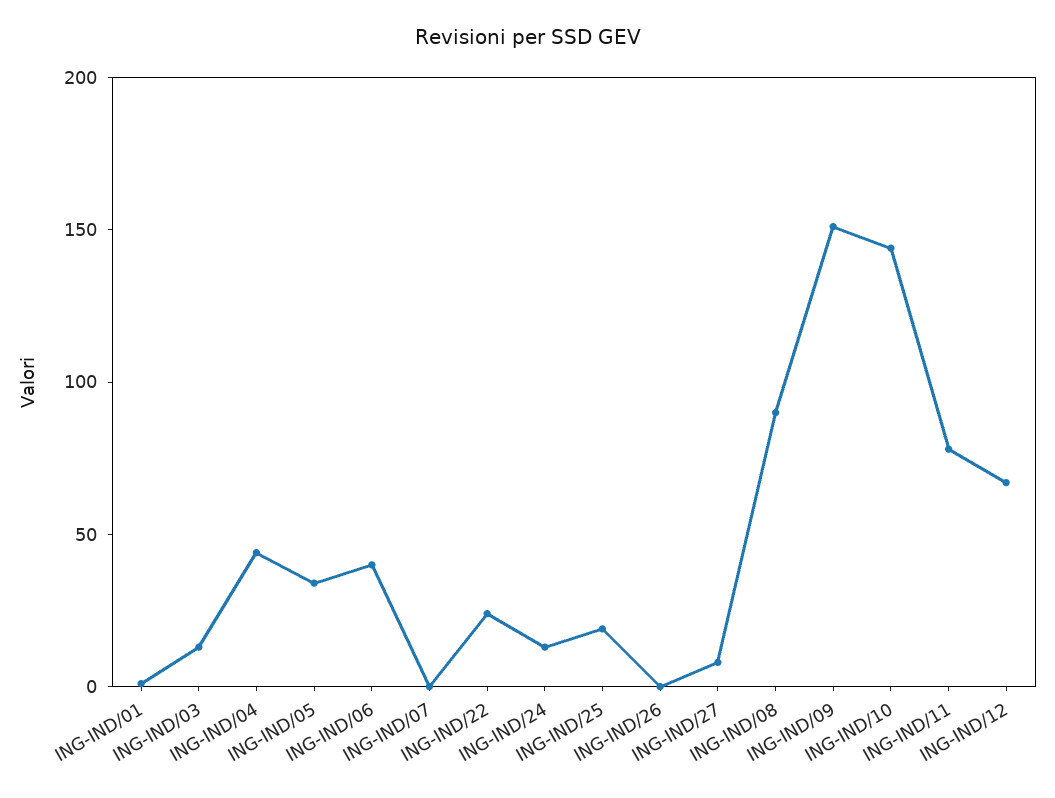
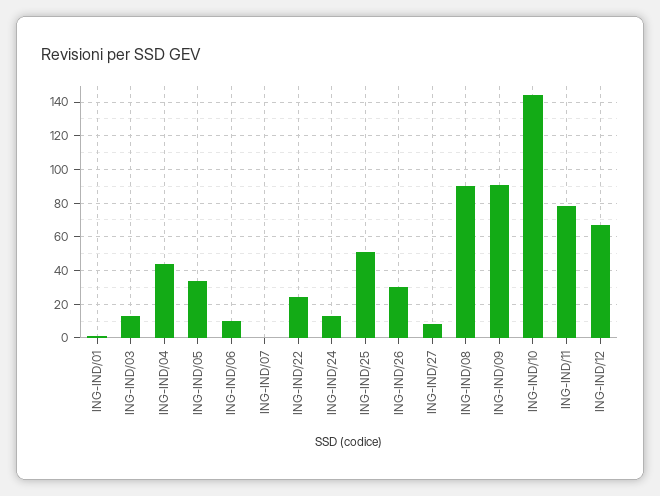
  {
    "ING-IND/01": 0,
    "ING-IND/03": 15,
    "ING-IND/04": 45,
    "ING-IND/05": 35,
-   "ING-IND/06": 40,
+   "ING-IND/06": 10,
    "ING-IND/07": 0,
    "ING-IND/22": 25,
    "ING-IND/24": 15,
-   "ING-IND/25": 20,
+   "ING-IND/25": 50,
-   "ING-IND/26": 0,
+   "ING-IND/26": 30,
    "ING-IND/27": 10,
    "ING-IND/08": 90,
-   "ING-IND/09": 150,
+   "ING-IND/09": 90,
    "ING-IND/10": 145,
    "ING-IND/11": 80,
    "ING-IND/12": 65
  }

